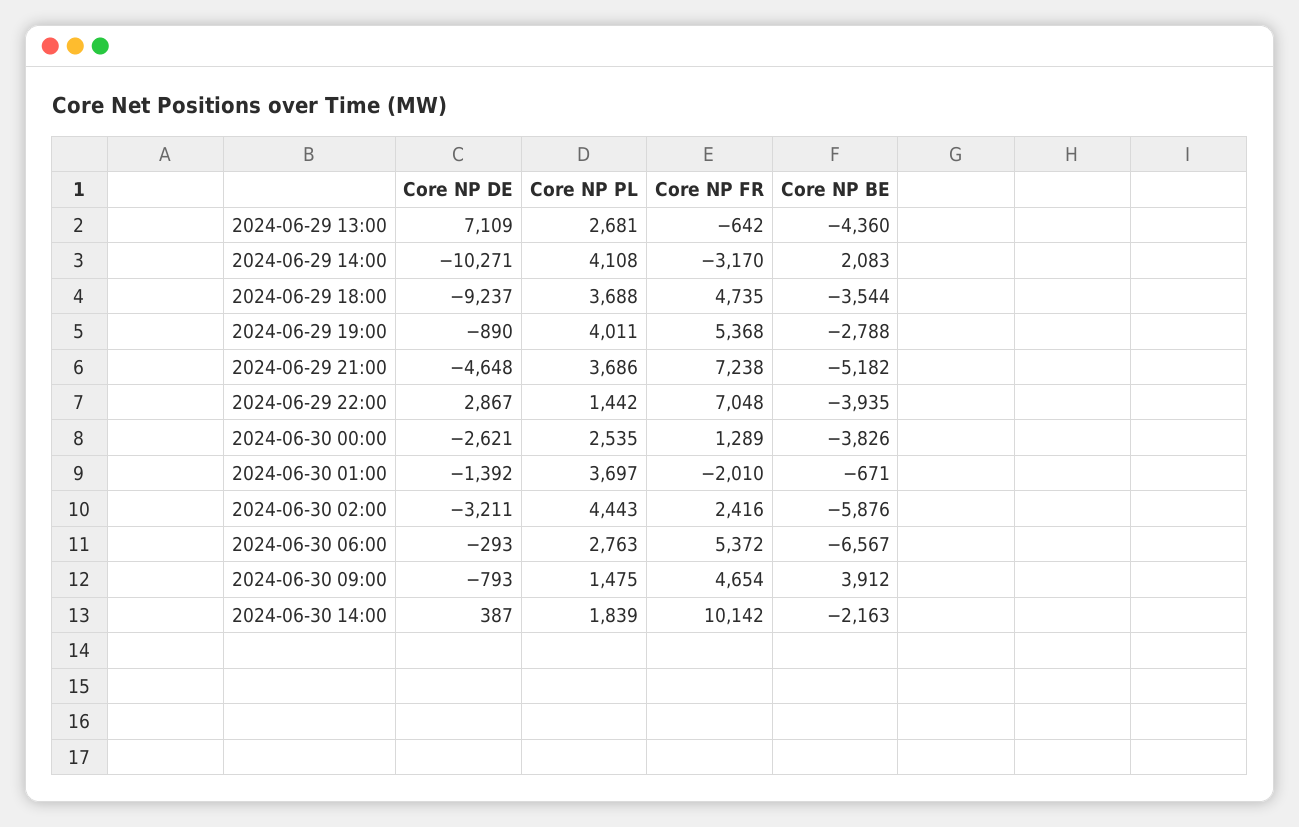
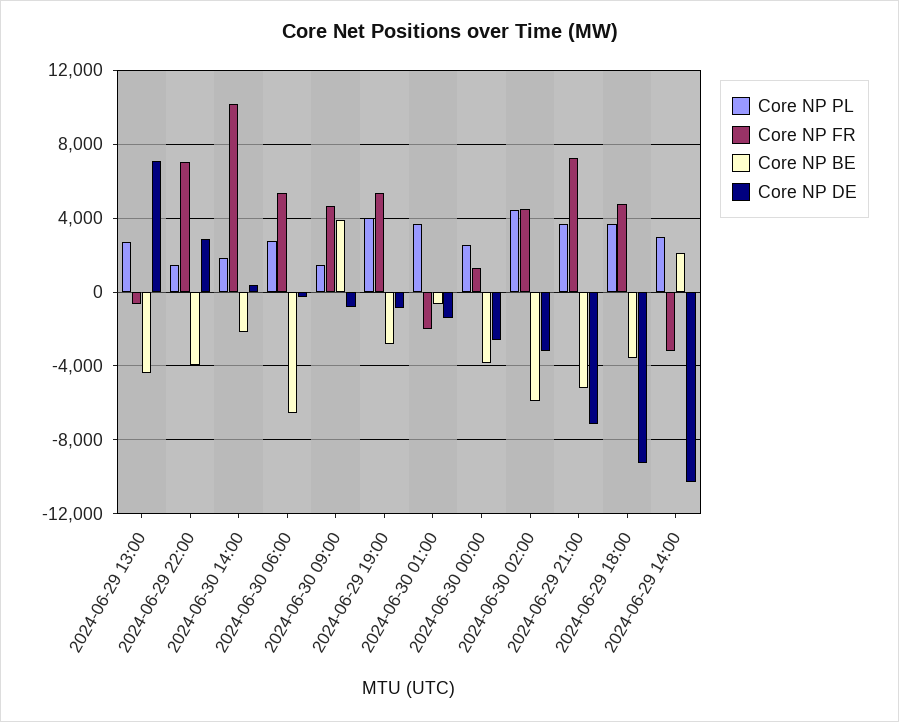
  {
    "Core NP DE": {
      "2024-06-29 13:00": 7109,
      "2024-06-29 14:00": -10271,
      "2024-06-29 18:00": -9237,
      "2024-06-29 19:00": -890,
-     "2024-06-29 21:00": -4648,
+     "2024-06-29 21:00": -7000,
      "2024-06-29 22:00": 2867,
      "2024-06-30 00:00": -2621,
      "2024-06-30 01:00": -1392,
      "2024-06-30 02:00": -3211,
      "2024-06-30 06:00": -293,
      "2024-06-30 09:00": -793,
      "2024-06-30 14:00": 387
    },
    "Core NP PL": {
      "2024-06-29 13:00": 2681,
-     "2024-06-29 14:00": 4108,
+     "2024-06-29 14:00": 3000,
      "2024-06-29 18:00": 3688,
      "2024-06-29 19:00": 4011,
      "2024-06-29 21:00": 3686,
      "2024-06-29 22:00": 1442,
      "2024-06-30 00:00": 2535,
      "2024-06-30 01:00": 3697,
      "2024-06-30 02:00": 4443,
      "2024-06-30 06:00": 2763,
      "2024-06-30 09:00": 1475,
      "2024-06-30 14:00": 1839
    },
    "Core NP FR": {
      "2024-06-29 13:00": -642,
      "2024-06-29 14:00": -3170,
      "2024-06-29 18:00": 4735,
      "2024-06-29 19:00": 5368,
      "2024-06-29 21:00": 7238,
      "2024-06-29 22:00": 7048,
      "2024-06-30 00:00": 1289,
      "2024-06-30 01:00": -2010,
-     "2024-06-30 02:00": 2416,
+     "2024-06-30 02:00": 4500,
      "2024-06-30 06:00": 5372,
      "2024-06-30 09:00": 4654,
      "2024-06-30 14:00": 10142
    },
    "Core NP BE": {
      "2024-06-29 13:00": -4360,
      "2024-06-29 14:00": 2083,
      "2024-06-29 18:00": -3544,
      "2024-06-29 19:00": -2788,
      "2024-06-29 21:00": -5182,
      "2024-06-29 22:00": -3935,
      "2024-06-30 00:00": -3826,
      "2024-06-30 01:00": -671,
      "2024-06-30 02:00": -5876,
      "2024-06-30 06:00": -6567,
      "2024-06-30 09:00": 3912,
      "2024-06-30 14:00": -2163
    }
  }

